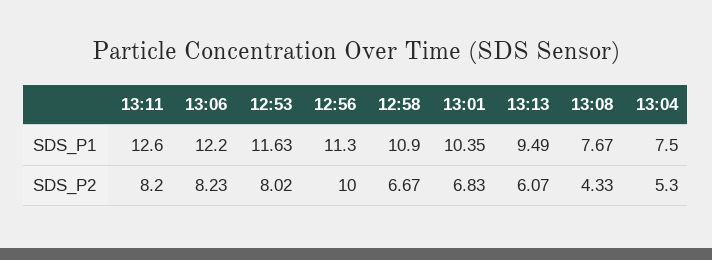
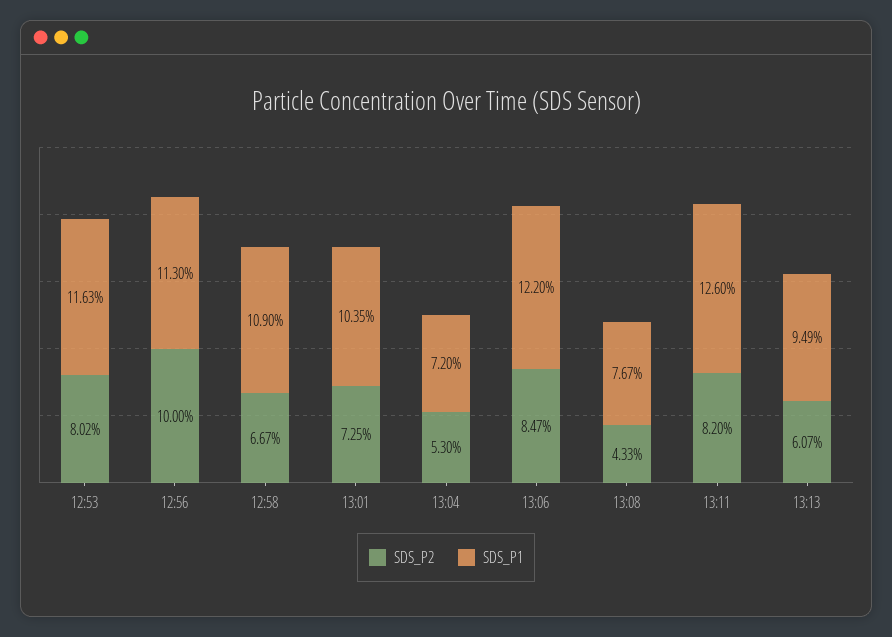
  {
    "SDS_P1": {
      "13:11": 12.6,
      "13:06": 12.2,
      "12:53": 11.63,
      "12:56": 11.3,
      "12:58": 10.9,
      "13:01": 10.35,
      "13:13": 9.49,
      "13:08": 7.67,
-     "13:04": 7.5
+     "13:04": 7.2
    },
    "SDS_P2": {
      "13:11": 8.2,
-     "13:06": 8.23,
+     "13:06": 8.47,
      "12:53": 8.02,
      "12:56": 10,
      "12:58": 6.67,
-     "13:01": 6.83,
+     "13:01": 7.25,
      "13:13": 6.07,
      "13:08": 4.33,
      "13:04": 5.3
    }
  }

